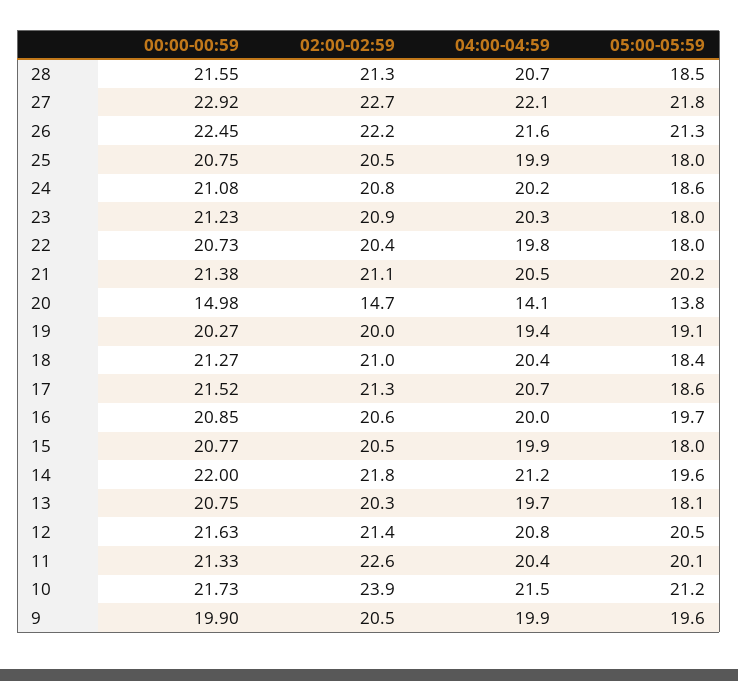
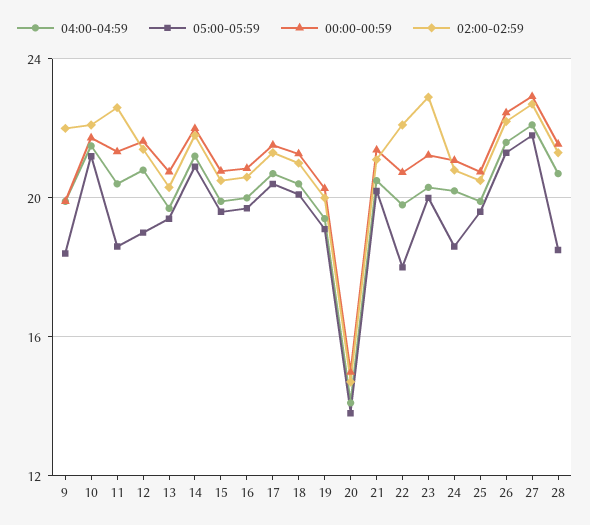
  {
    "00:00-00:59": {
      "28": 21.55,
      "27": 22.92,
      "26": 22.45,
      "25": 20.75,
      "24": 21.08,
      "23": 21.23,
      "22": 20.73,
      "21": 21.38,
      "20": 14.98,
      "19": 20.27,
      "18": 21.27,
      "17": 21.52,
      "16": 20.85,
      "15": 20.77,
      "14": 22,
      "13": 20.75,
      "12": 21.63,
      "11": 21.33,
      "10": 21.73,
      "9": 19.9
    },
    "02:00-02:59": {
      "28": 21.3,
      "27": 22.7,
      "26": 22.2,
      "25": 20.5,
      "24": 20.8,
-     "23": 20.9,
+     "23": 23,
-     "22": 20.4,
+     "22": 22,
      "21": 21.1,
      "20": 14.7,
      "19": 20,
      "18": 21,
      "17": 21.3,
      "16": 20.6,
      "15": 20.5,
      "14": 21.8,
      "13": 20.3,
      "12": 21.4,
      "11": 22.6,
-     "10": 23.9,
+     "10": 22,
-     "9": 20.5
+     "9": 22
    },
    "04:00-04:59": {
      "28": 20.7,
      "27": 22.1,
      "26": 21.6,
      "25": 19.9,
      "24": 20.2,
      "23": 20.3,
      "22": 19.8,
      "21": 20.5,
      "20": 14.1,
      "19": 19.4,
      "18": 20.4,
      "17": 20.7,
      "16": 20,
      "15": 19.9,
      "14": 21.2,
      "13": 19.7,
      "12": 20.8,
      "11": 20.4,
      "10": 21.5,
      "9": 19.9
    },
    "05:00-05:59": {
      "28": 18.5,
      "27": 21.8,
      "26": 21.3,
-     "25": 18,
+     "25": 19.5,
      "24": 18.6,
-     "23": 18,
+     "23": 20,
      "22": 18,
      "21": 20.2,
      "20": 13.8,
      "19": 19.1,
-     "18": 18.4,
+     "18": 20,
-     "17": 18.6,
+     "17": 20.5,
      "16": 19.7,
-     "15": 18,
+     "15": 19.5,
-     "14": 19.6,
+     "14": 21,
-     "13": 18.1,
+     "13": 19.5,
-     "12": 20.5,
+     "12": 19,
-     "11": 20.1,
+     "11": 18.5,
      "10": 21.2,
-     "9": 19.6
+     "9": 18.5
    }
  }

